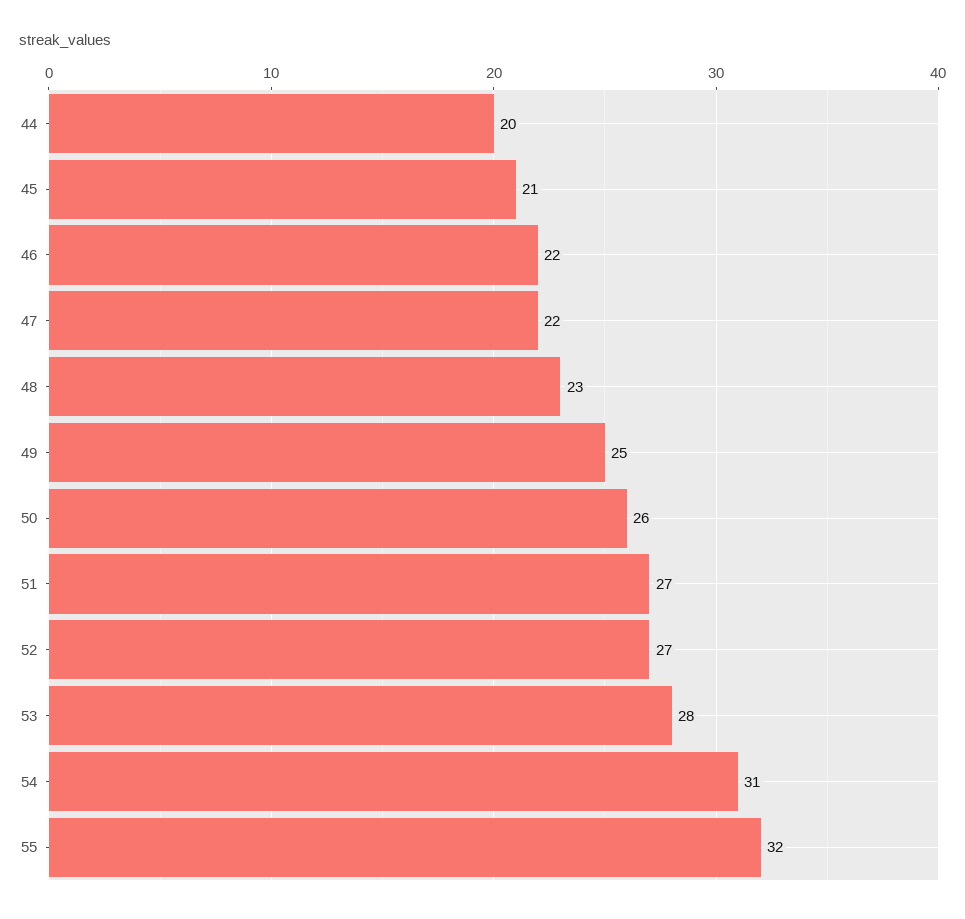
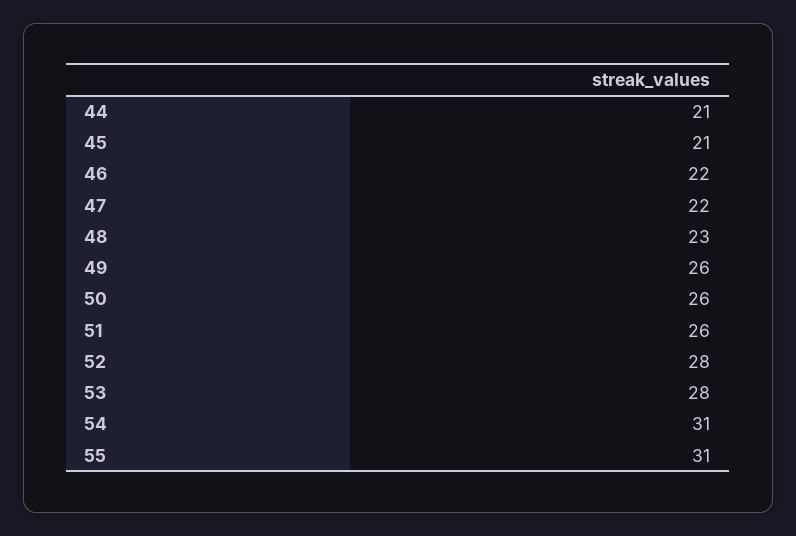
  {
-   "44": 20,
+   "44": 21,
    "45": 21,
    "46": 22,
    "47": 22,
    "48": 23,
-   "49": 25,
+   "49": 26,
    "50": 26,
-   "51": 27,
+   "51": 26,
-   "52": 27,
+   "52": 28,
    "53": 28,
    "54": 31,
-   "55": 32
+   "55": 31
  }

